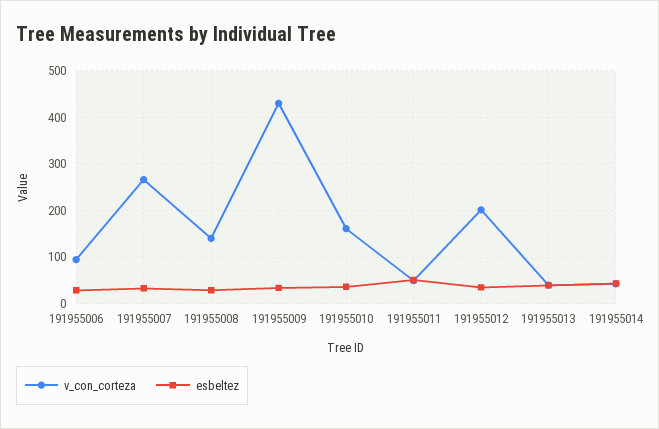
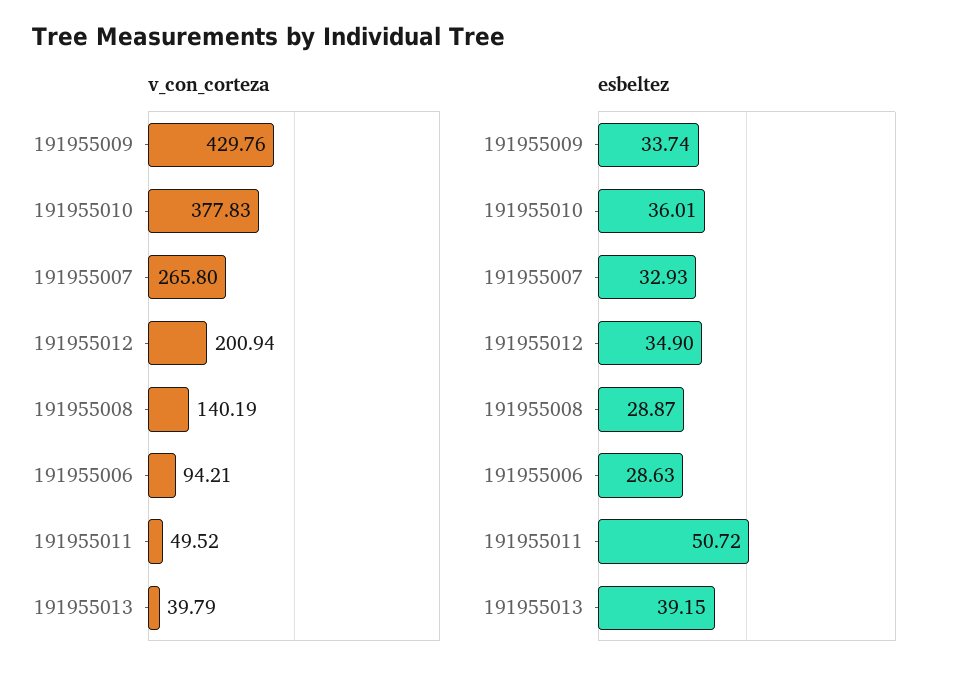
  {
    "v_con_corteza": {
      "191955006": 94.21,
      "191955007": 265.8,
      "191955008": 140.19,
      "191955009": 429.76,
-     "191955010": 160,
+     "191955010": 377.83,
      "191955011": 49.52,
      "191955012": 200.94,
-     "191955013": 39.79,
+     "191955013": 39.79
-     "191955014": 40
    },
    "esbeltez": {
      "191955006": 28.63,
      "191955007": 32.93,
      "191955008": 28.87,
      "191955009": 33.74,
      "191955010": 36.01,
      "191955011": 50.72,
      "191955012": 34.9,
-     "191955013": 39.15,
+     "191955013": 39.15
-     "191955014": 40
    }
  }

